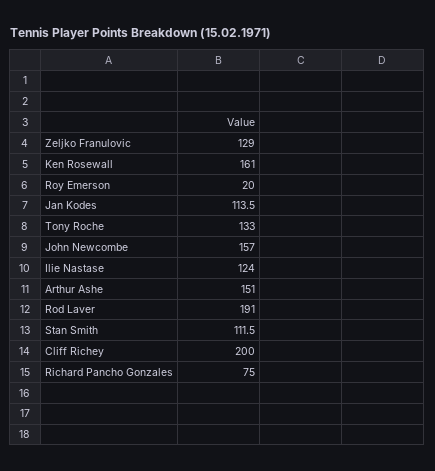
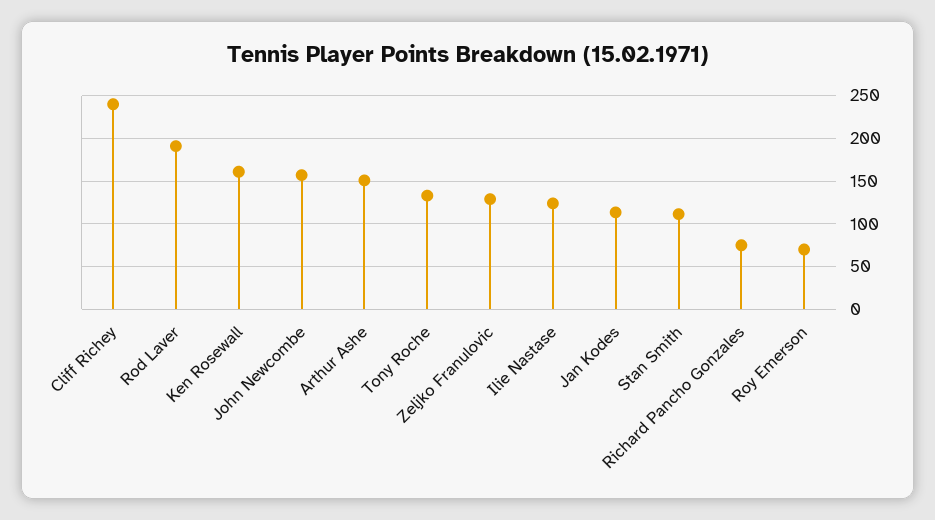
  {
    "Zeljko Franulovic": 129,
    "Ken Rosewall": 161,
-   "Roy Emerson": 20,
+   "Roy Emerson": 70,
    "Jan Kodes": 113.5,
    "Tony Roche": 133,
    "John Newcombe": 157,
    "Ilie Nastase": 124,
    "Arthur Ashe": 151,
    "Rod Laver": 191,
    "Stan Smith": 111.5,
-   "Cliff Richey": 200,
+   "Cliff Richey": 240,
    "Richard Pancho Gonzales": 75
  }

